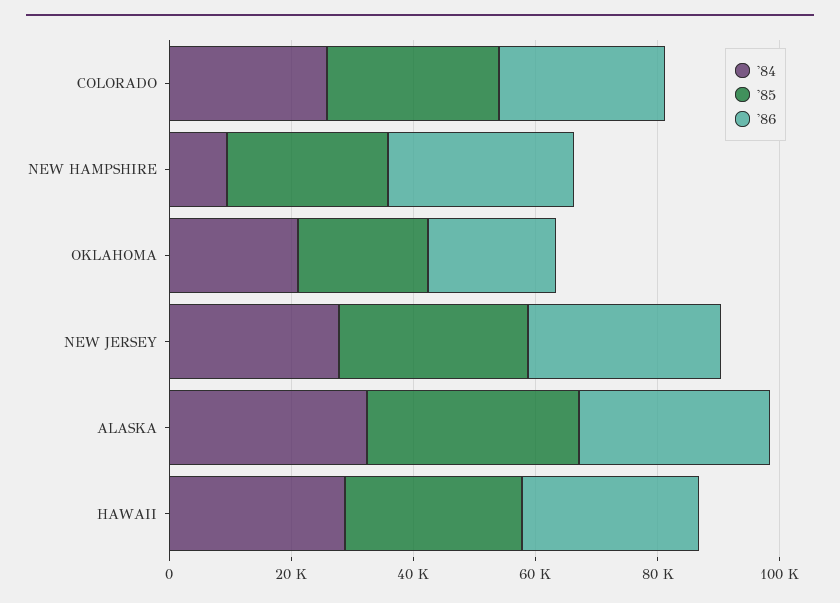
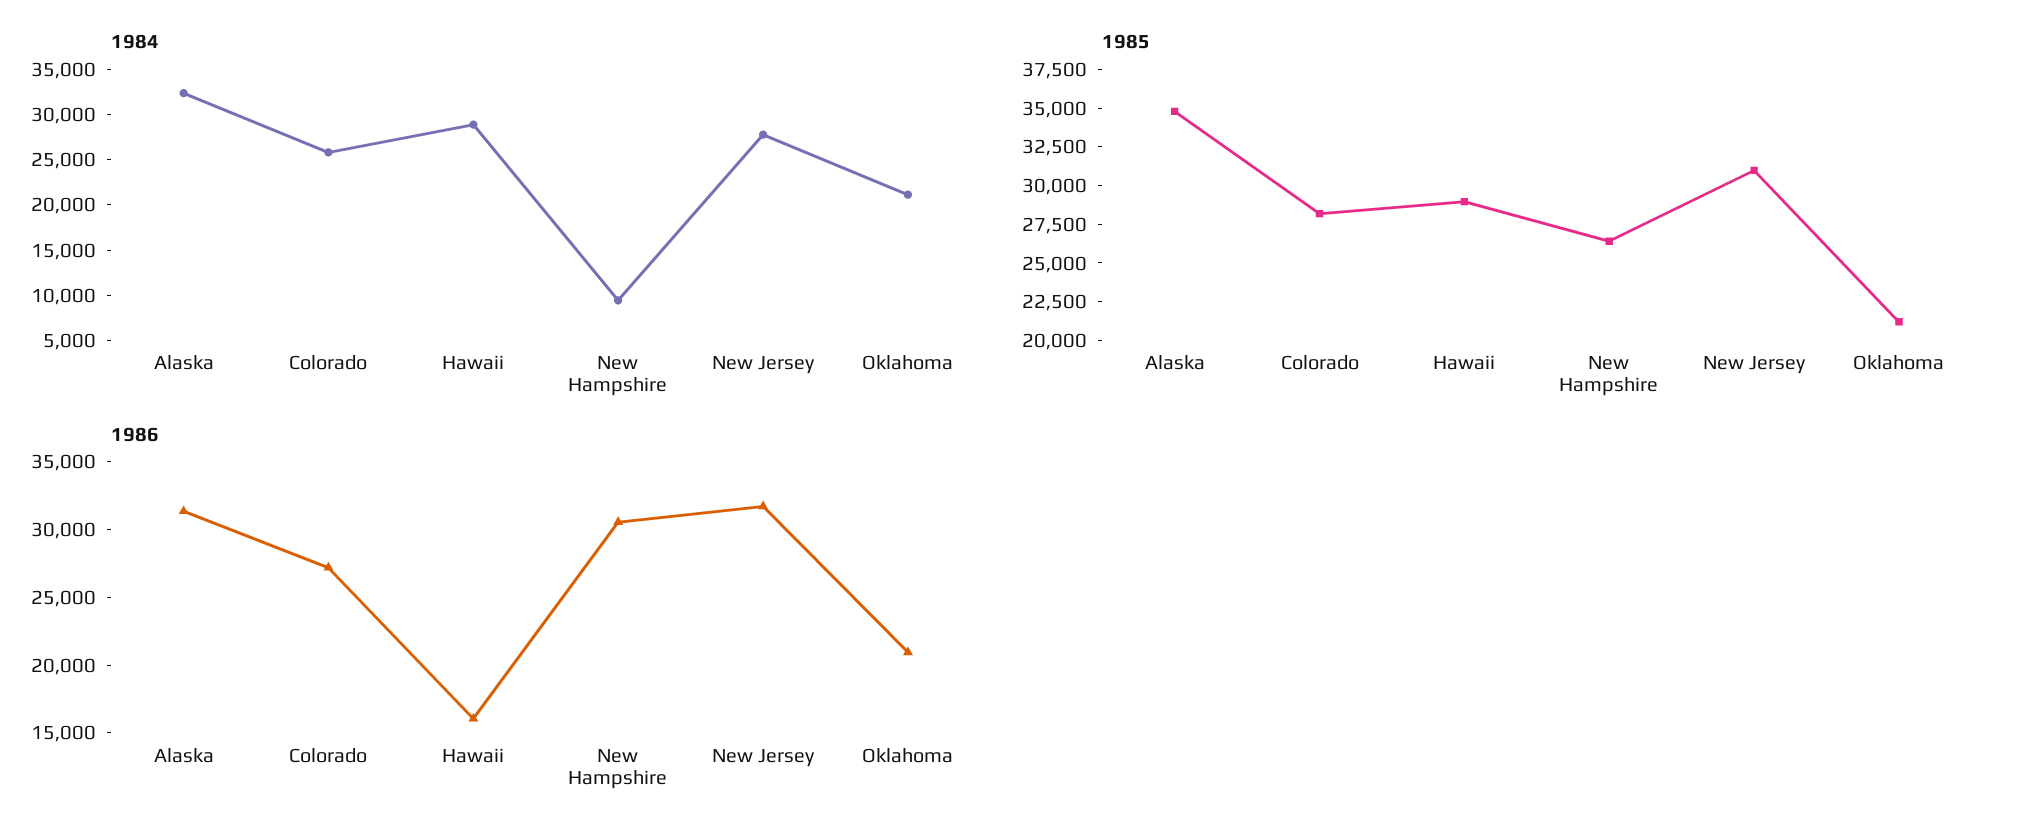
  {
    "'84": {
      "COLORADO": 26000,
      "NEW HAMPSHIRE": 9000,
      "OKLAHOMA": 21000,
      "NEW JERSEY": 28000,
      "ALASKA": 32000,
      "HAWAII": 29000
    },
    "'85": {
      "COLORADO": 27500,
      "NEW HAMPSHIRE": 27500,
      "OKLAHOMA": 20000,
      "NEW JERSEY": 30000,
      "ALASKA": 35000,
      "HAWAII": 30000
    },
    "'86": {
      "COLORADO": 27000,
      "NEW HAMPSHIRE": 31000,
      "OKLAHOMA": 21000,
      "NEW JERSEY": 32000,
      "ALASKA": 31000,
-     "HAWAII": 30000
+     "HAWAII": 16000
    }
  }

